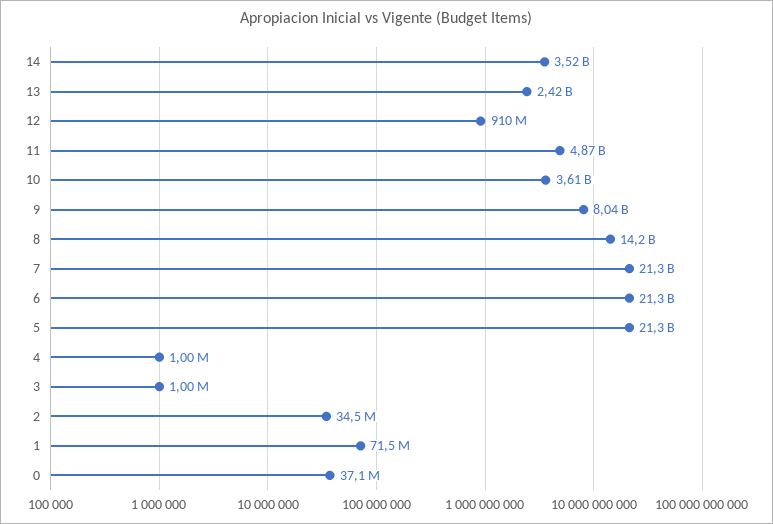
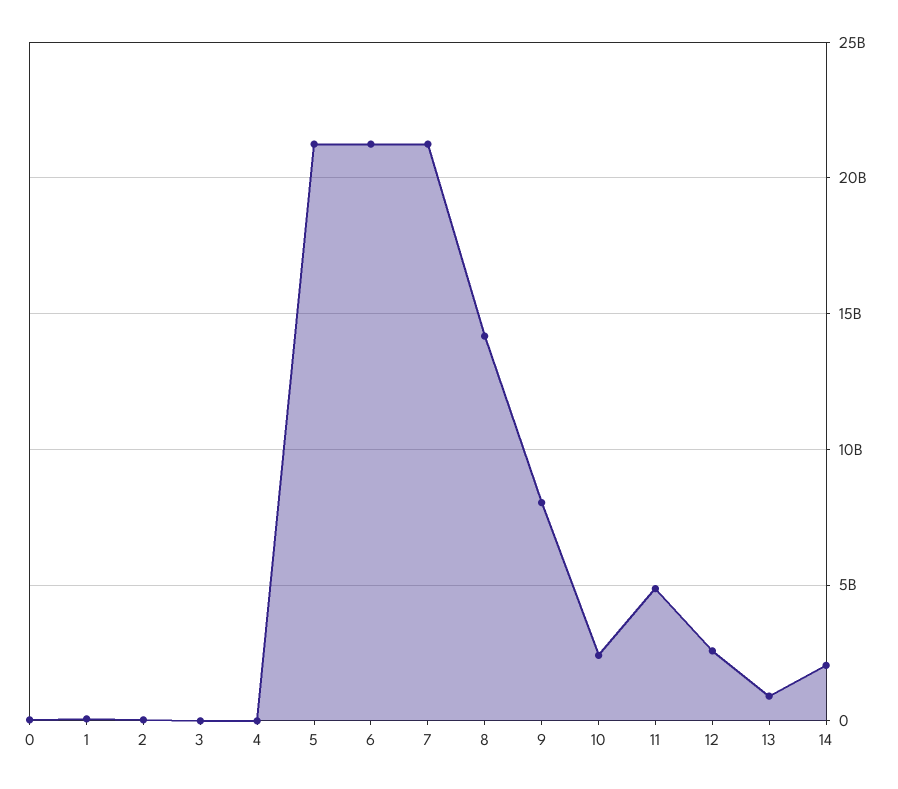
  {
-   "14": 3520000000,
+   "14": 2000000000,
-   "13": 2420000000,
+   "13": 1000000000,
-   "12": 910000000,
+   "12": 2500000000,
    "11": 4870000000,
-   "10": 3610000000,
+   "10": 2500000000,
    "9": 8040000000,
    "8": 14200000000,
    "7": 21300000000,
    "6": 21300000000,
    "5": 21300000000,
    "4": 1000000,
    "3": 1000000,
    "2": 34500000,
    "1": 71500000,
    "0": 37100000
  }

